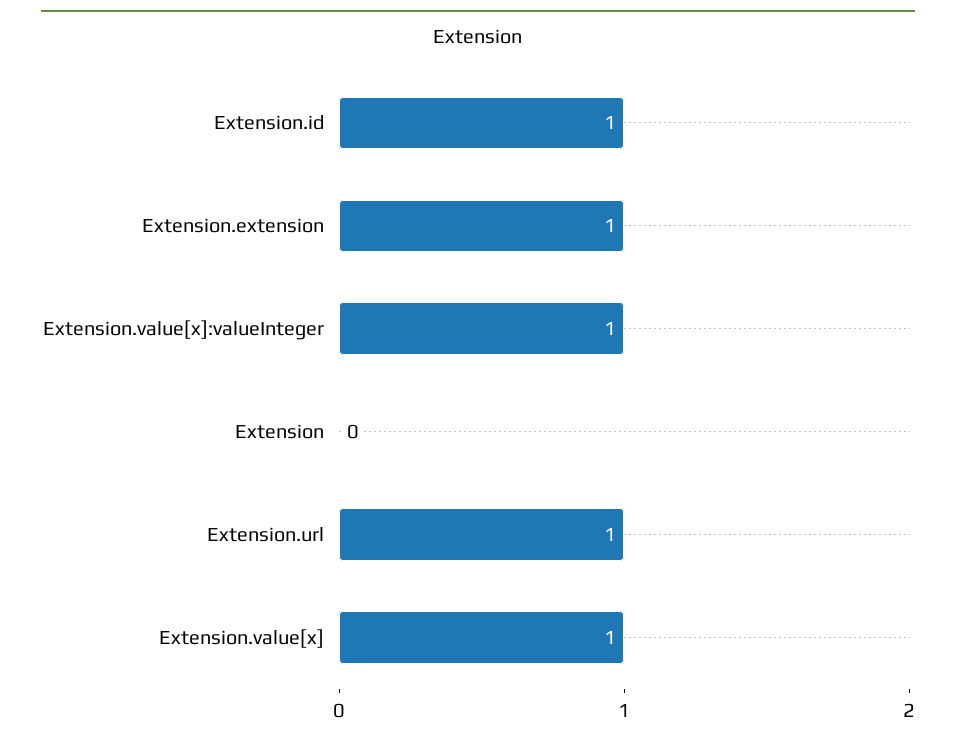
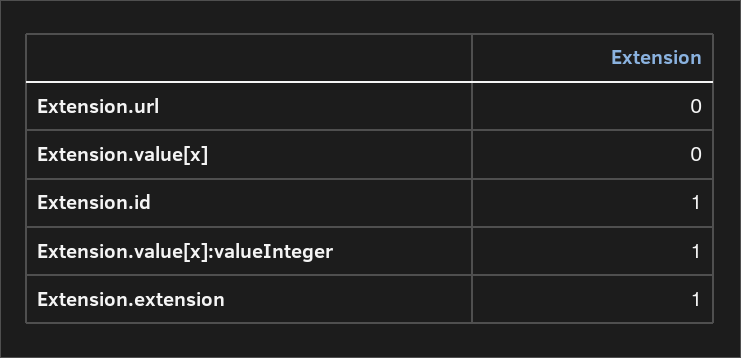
  {
    "Extension.id": 1,
    "Extension.extension": 1,
    "Extension.value[x]:valueInteger": 1,
-   "Extension": 0,
-   "Extension.url": 1,
+   "Extension.url": 0,
-   "Extension.value[x]": 1
+   "Extension.value[x]": 0
  }

